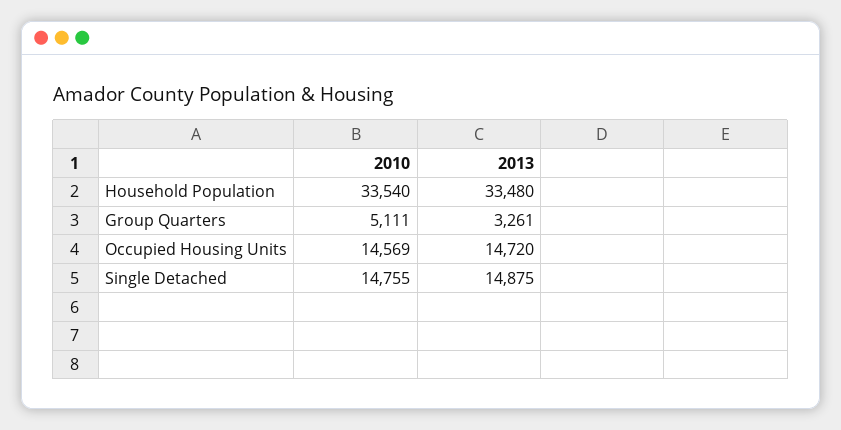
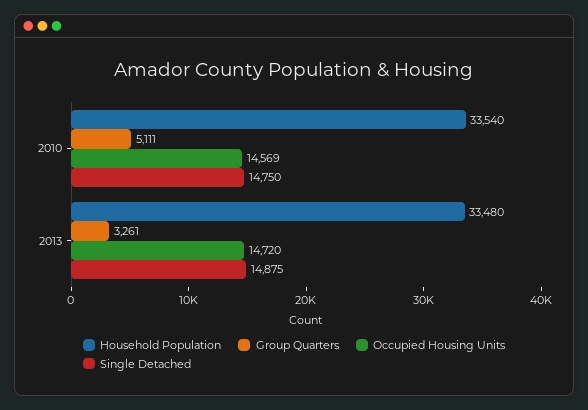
  {
    "Household Population": {
      "2010": 33540,
      "2013": 33480
    },
    "Group Quarters": {
      "2010": 5111,
      "2013": 3261
    },
    "Occupied Housing Units": {
      "2010": 14569,
      "2013": 14720
    },
    "Single Detached": {
-     "2010": 14755,
+     "2010": 14750,
      "2013": 14875
    }
  }

